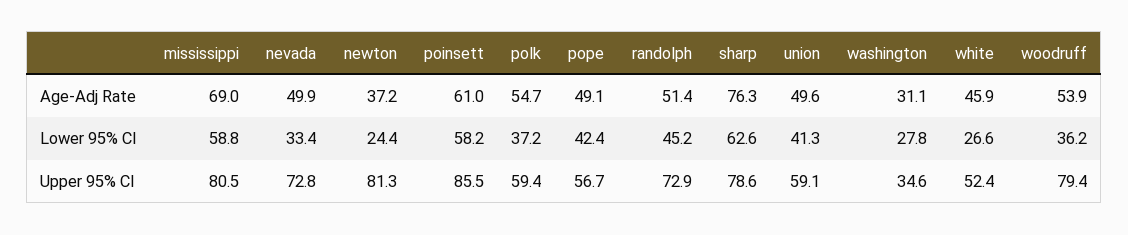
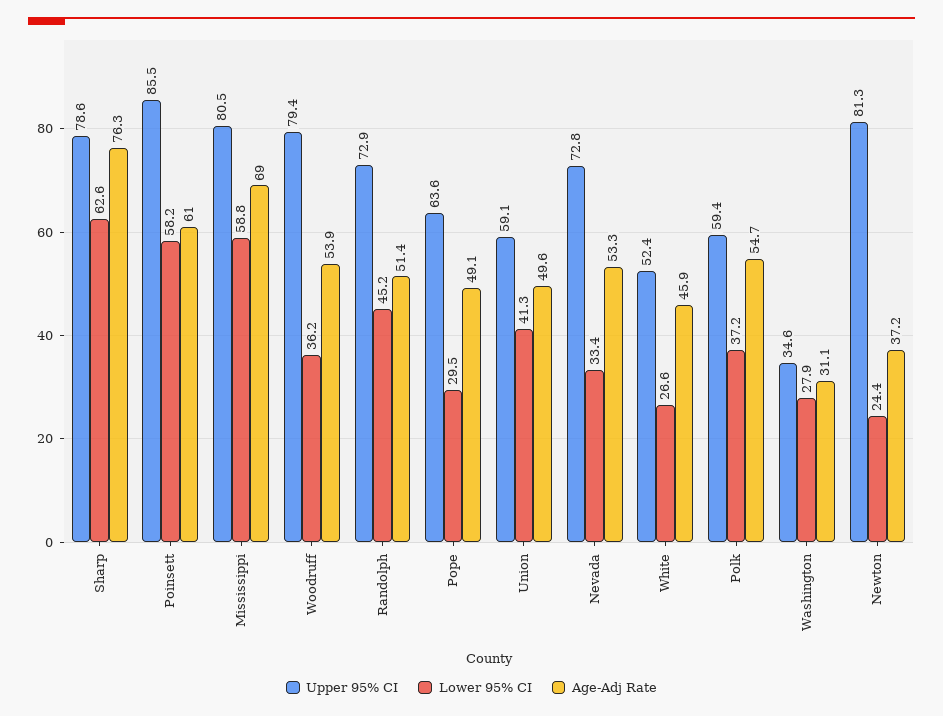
  {
    "Age-Adj Rate": {
      "mississippi": 69,
-     "nevada": 49.9,
+     "nevada": 53.3,
      "newton": 37.2,
      "poinsett": 61,
      "polk": 54.7,
      "pope": 49.1,
      "randolph": 51.4,
      "sharp": 76.3,
      "union": 49.6,
      "washington": 31.1,
      "white": 45.9,
      "woodruff": 53.9
    },
    "Lower 95% CI": {
      "mississippi": 58.8,
      "nevada": 33.4,
      "newton": 24.4,
      "poinsett": 58.2,
      "polk": 37.2,
-     "pope": 42.4,
+     "pope": 29.5,
      "randolph": 45.2,
      "sharp": 62.6,
      "union": 41.3,
-     "washington": 27.8,
+     "washington": 27.9,
      "white": 26.6,
      "woodruff": 36.2
    },
    "Upper 95% CI": {
      "mississippi": 80.5,
      "nevada": 72.8,
      "newton": 81.3,
      "poinsett": 85.5,
      "polk": 59.4,
-     "pope": 56.7,
+     "pope": 63.6,
      "randolph": 72.9,
      "sharp": 78.6,
      "union": 59.1,
      "washington": 34.6,
      "white": 52.4,
      "woodruff": 79.4
    }
  }

